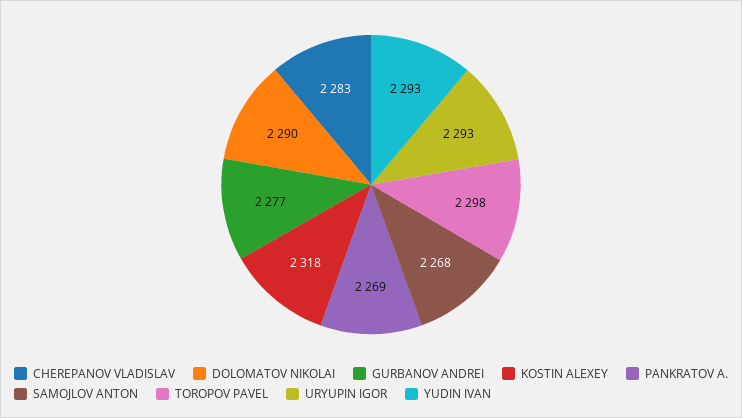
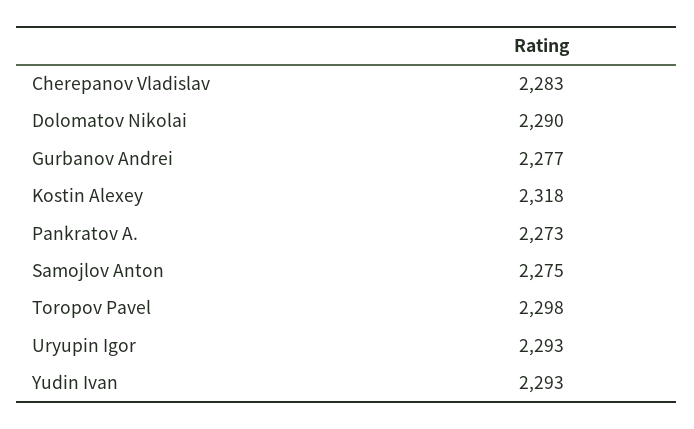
  {
    "CHEREPANOV VLADISLAV": 2283,
    "DOLOMATOV NIKOLAI": 2290,
    "GURBANOV ANDREI": 2277,
    "KOSTIN ALEXEY": 2318,
-   "PANKRATOV A.": 2269,
+   "PANKRATOV A.": 2273,
-   "SAMOJLOV ANTON": 2268,
+   "SAMOJLOV ANTON": 2275,
    "TOROPOV PAVEL": 2298,
    "URYUPIN IGOR": 2293,
    "YUDIN IVAN": 2293
  }

